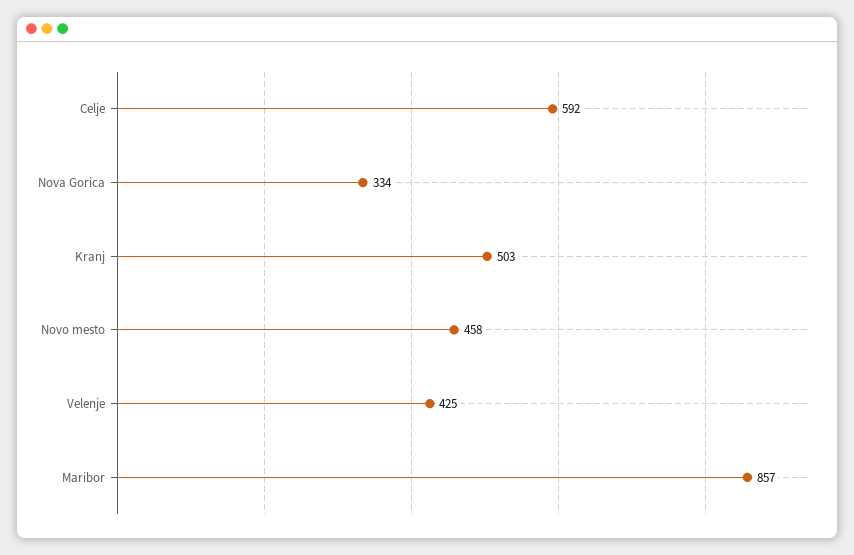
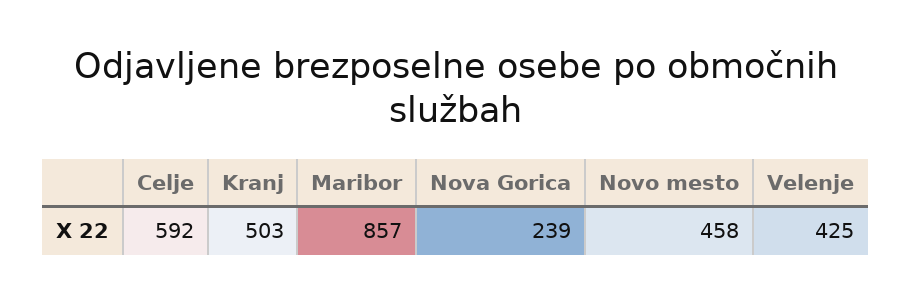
  {
    "Celje": 592,
-   "Nova Gorica": 334,
+   "Nova Gorica": 239,
    "Kranj": 503,
    "Novo mesto": 458,
    "Velenje": 425,
    "Maribor": 857
  }

